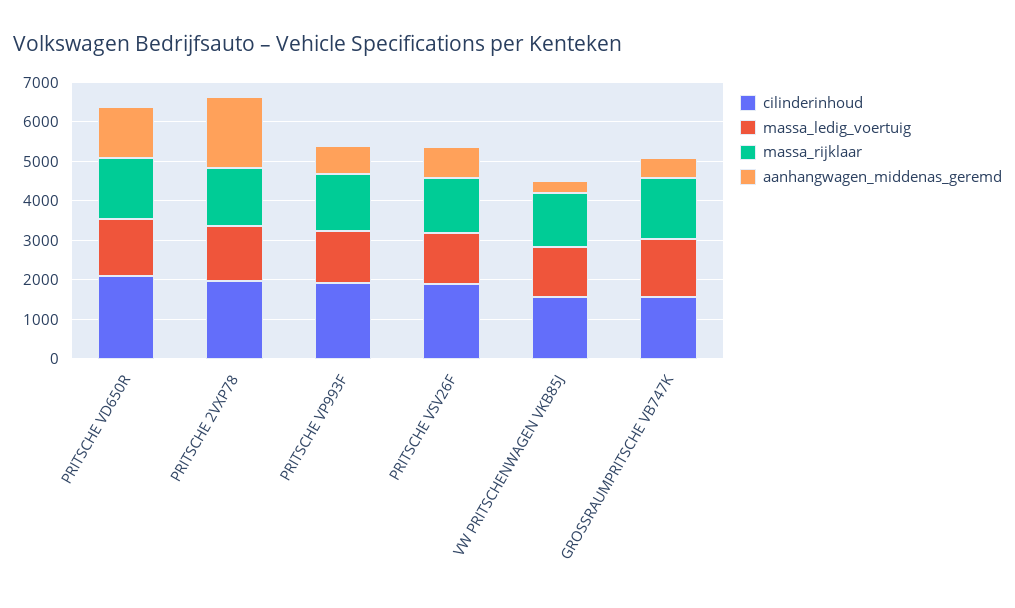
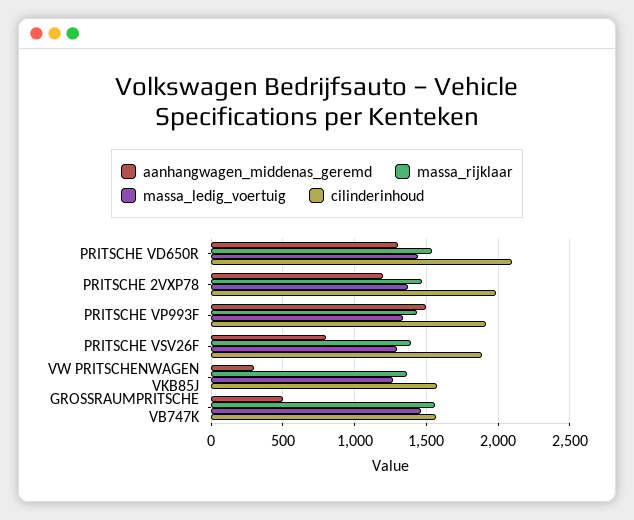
  {
    "cilinderinhoud": {
      "PRITSCHE VD650R": 2100,
      "PRITSCHE 2VXP78": 2000,
      "PRITSCHE VP993F": 1900,
      "PRITSCHE VSV26F": 1900,
      "VW PRITSCHENWAGEN VKB85J": 1550,
      "GROSSRAUMPRITSCHE VB747K": 1550
    },
    "massa_ledig_voertuig": {
      "PRITSCHE VD650R": 1450,
      "PRITSCHE 2VXP78": 1350,
      "PRITSCHE VP993F": 1350,
      "PRITSCHE VSV26F": 1300,
      "VW PRITSCHENWAGEN VKB85J": 1250,
      "GROSSRAUMPRITSCHE VB747K": 1450
    },
    "massa_rijklaar": {
      "PRITSCHE VD650R": 1550,
      "PRITSCHE 2VXP78": 1450,
      "PRITSCHE VP993F": 1450,
      "PRITSCHE VSV26F": 1400,
      "VW PRITSCHENWAGEN VKB85J": 1350,
      "GROSSRAUMPRITSCHE VB747K": 1550
    },
    "aanhangwagen_middenas_geremd": {
      "PRITSCHE VD650R": 1300,
-     "PRITSCHE 2VXP78": 1750,
+     "PRITSCHE 2VXP78": 1200,
-     "PRITSCHE VP993F": 750,
+     "PRITSCHE VP993F": 1500,
      "PRITSCHE VSV26F": 800,
      "VW PRITSCHENWAGEN VKB85J": 300,
      "GROSSRAUMPRITSCHE VB747K": 500
    }
  }

